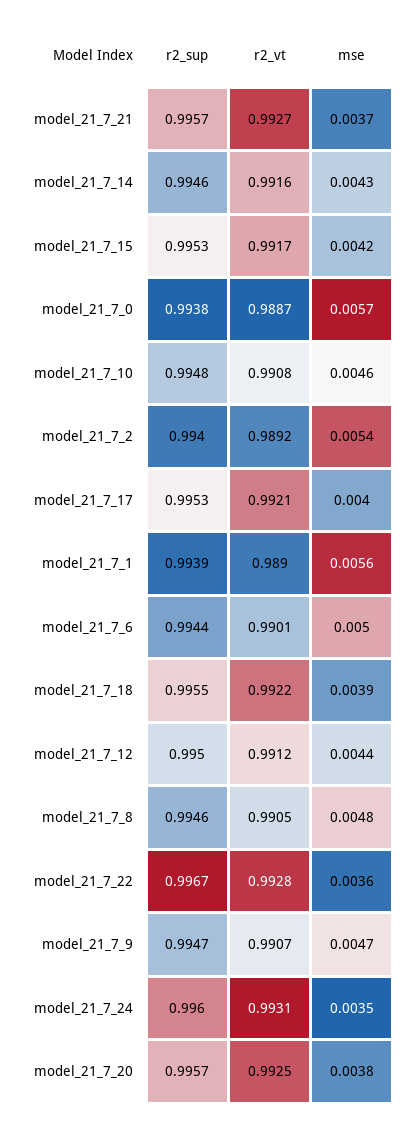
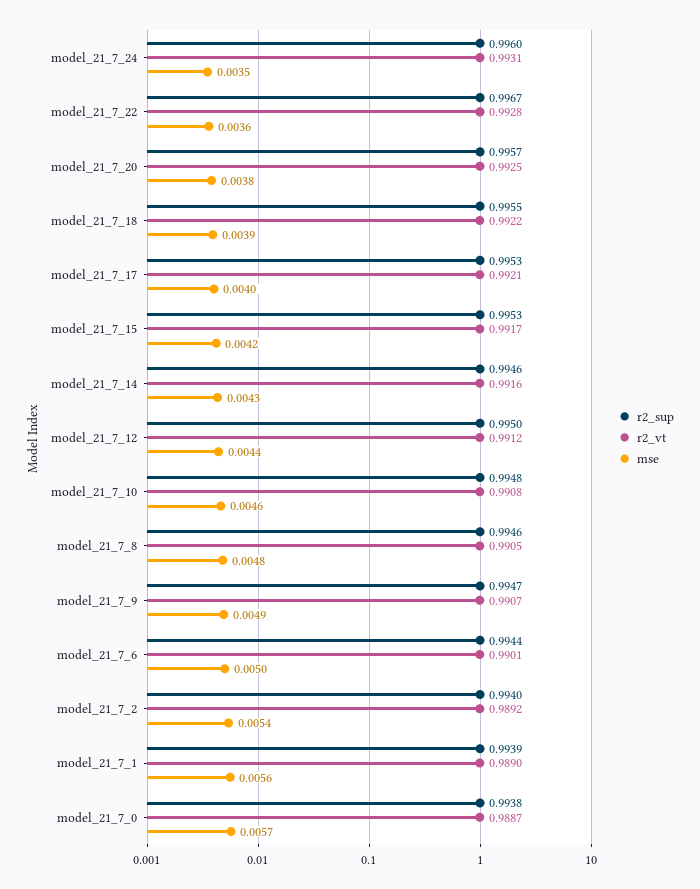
  {
    "r2_sup": {
-     "model_21_7_21": 0.9957,
      "model_21_7_14": 0.9946,
      "model_21_7_15": 0.9953,
      "model_21_7_0": 0.9938,
      "model_21_7_10": 0.9948,
      "model_21_7_2": 0.994,
      "model_21_7_17": 0.9953,
      "model_21_7_1": 0.9939,
      "model_21_7_6": 0.9944,
      "model_21_7_18": 0.9955,
      "model_21_7_12": 0.995,
      "model_21_7_8": 0.9946,
      "model_21_7_22": 0.9967,
      "model_21_7_9": 0.9947,
      "model_21_7_24": 0.996,
      "model_21_7_20": 0.9957
    },
    "r2_vt": {
-     "model_21_7_21": 0.9927,
      "model_21_7_14": 0.9916,
      "model_21_7_15": 0.9917,
      "model_21_7_0": 0.9887,
      "model_21_7_10": 0.9908,
      "model_21_7_2": 0.9892,
      "model_21_7_17": 0.9921,
      "model_21_7_1": 0.989,
      "model_21_7_6": 0.9901,
      "model_21_7_18": 0.9922,
      "model_21_7_12": 0.9912,
      "model_21_7_8": 0.9905,
      "model_21_7_22": 0.9928,
      "model_21_7_9": 0.9907,
      "model_21_7_24": 0.9931,
      "model_21_7_20": 0.9925
    },
    "mse": {
-     "model_21_7_21": 0.0037,
      "model_21_7_14": 0.0043,
      "model_21_7_15": 0.0042,
      "model_21_7_0": 0.0057,
      "model_21_7_10": 0.0046,
      "model_21_7_2": 0.0054,
      "model_21_7_17": 0.004,
      "model_21_7_1": 0.0056,
      "model_21_7_6": 0.005,
      "model_21_7_18": 0.0039,
      "model_21_7_12": 0.0044,
      "model_21_7_8": 0.0048,
      "model_21_7_22": 0.0036,
-     "model_21_7_9": 0.0047,
+     "model_21_7_9": 0.0049,
      "model_21_7_24": 0.0035,
      "model_21_7_20": 0.0038
    }
  }

